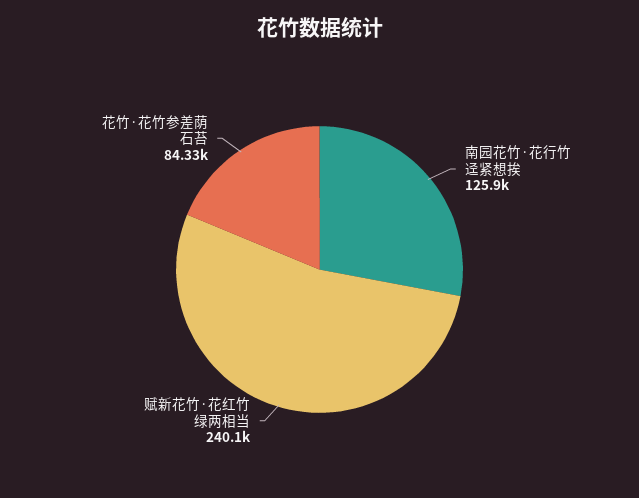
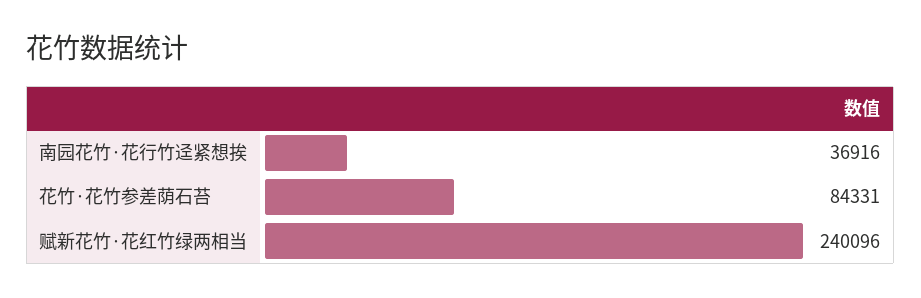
  {
-   "南园花竹·花行竹迳紧想挨": 125900,
+   "南园花竹·花行竹迳紧想挨": 36916,
    "赋新花竹·花红竹绿两相当": 240096,
    "花竹·花竹参差荫石苔": 84331
  }

